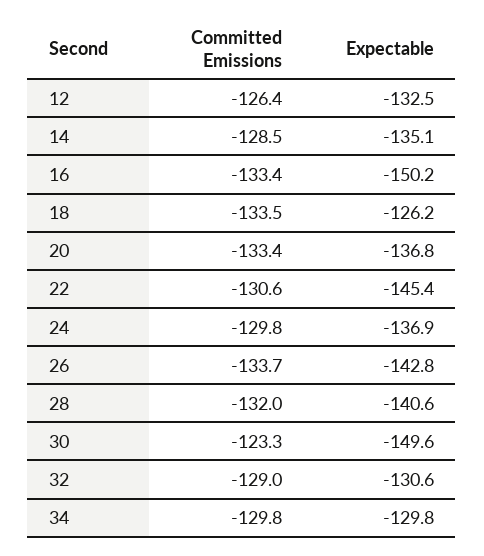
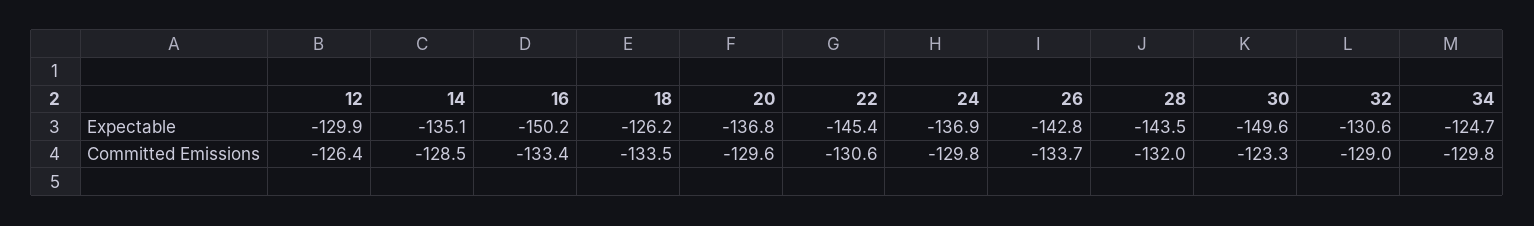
  {
    "Committed Emissions": {
      "12": -126.4,
      "14": -128.5,
      "16": -133.4,
      "18": -133.5,
-     "20": -133.4,
+     "20": -129.6,
      "22": -130.6,
      "24": -129.8,
      "26": -133.7,
      "28": -132,
      "30": -123.3,
      "32": -129,
      "34": -129.8
    },
    "Expectable": {
-     "12": -132.5,
+     "12": -129.9,
      "14": -135.1,
      "16": -150.2,
      "18": -126.2,
      "20": -136.8,
      "22": -145.4,
      "24": -136.9,
      "26": -142.8,
-     "28": -140.6,
+     "28": -143.5,
      "30": -149.6,
      "32": -130.6,
-     "34": -129.8
+     "34": -124.7
    }
  }

